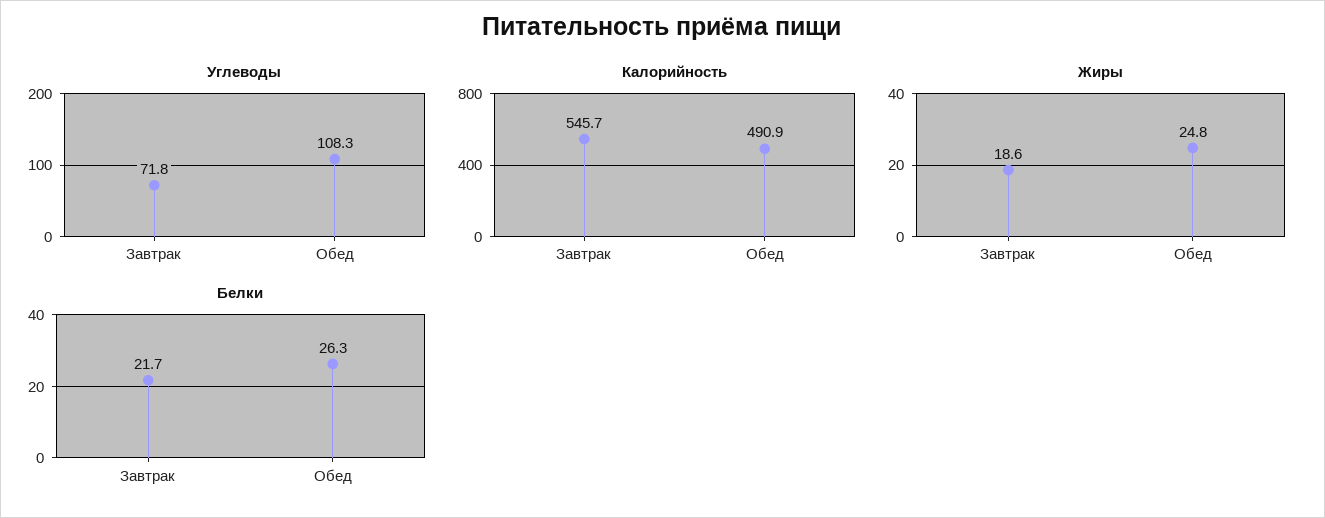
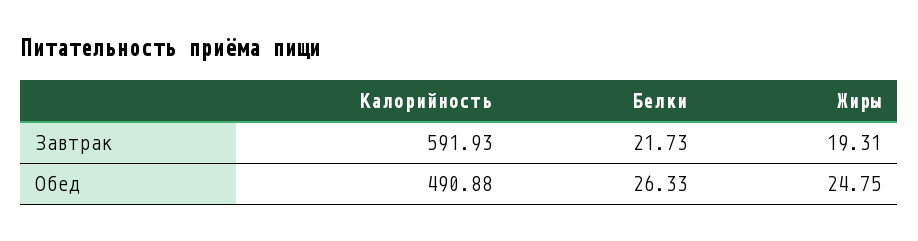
  {
-   "Углеводы": {
-     "Завтрак": 71.8,
-     "Обед": 108.3
-   },
    "Калорийность": {
-     "Завтрак": 545.7,
+     "Завтрак": 591.93,
      "Обед": 490.88
    },
    "Жиры": {
-     "Завтрак": 18.6,
+     "Завтрак": 19.31,
      "Обед": 24.75
    },
    "Белки": {
      "Завтрак": 21.73,
      "Обед": 26.33
    }
  }

